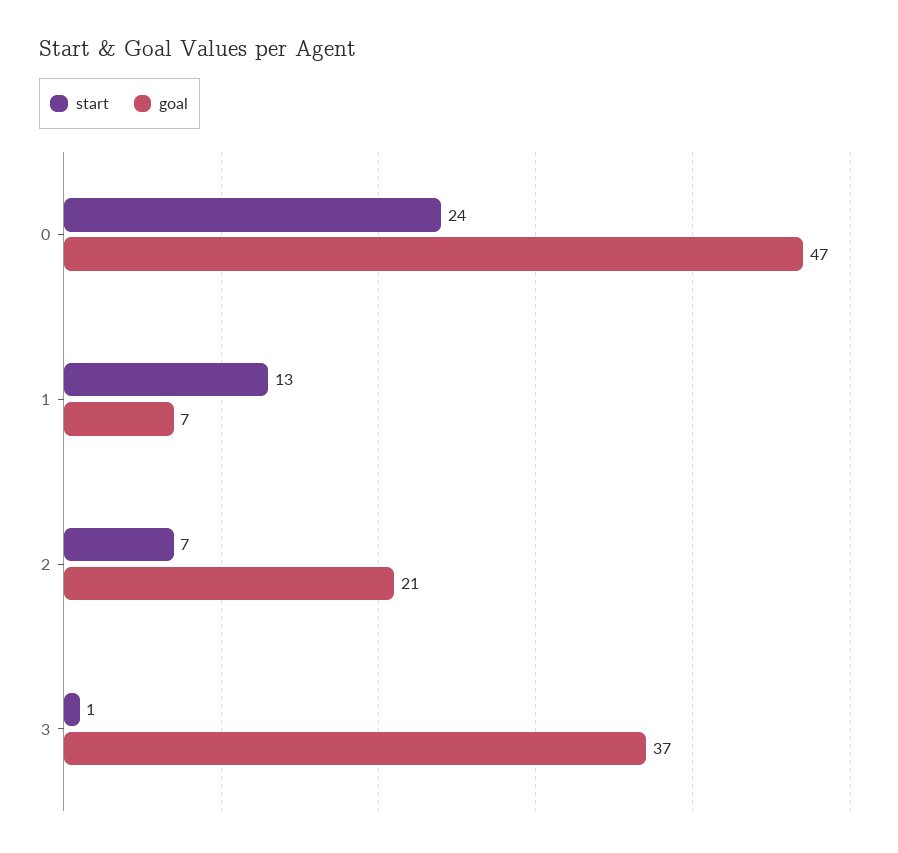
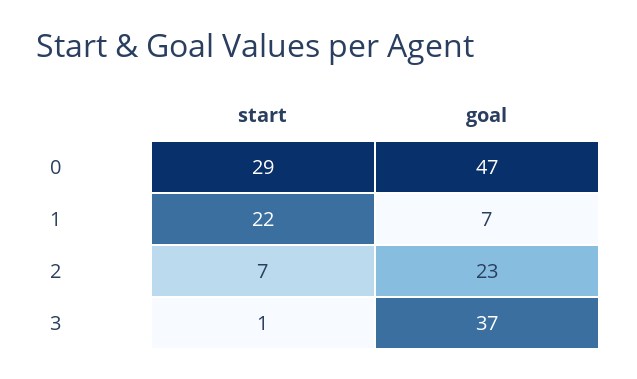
  {
    "start": {
-     "0": 24,
+     "0": 29,
-     "1": 13,
+     "1": 22,
      "2": 7,
      "3": 1
    },
    "goal": {
      "0": 47,
      "1": 7,
-     "2": 21,
+     "2": 23,
      "3": 37
    }
  }

